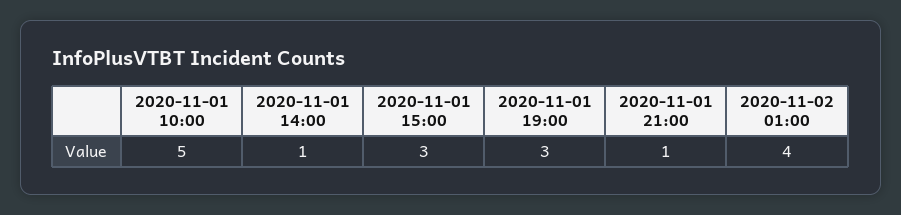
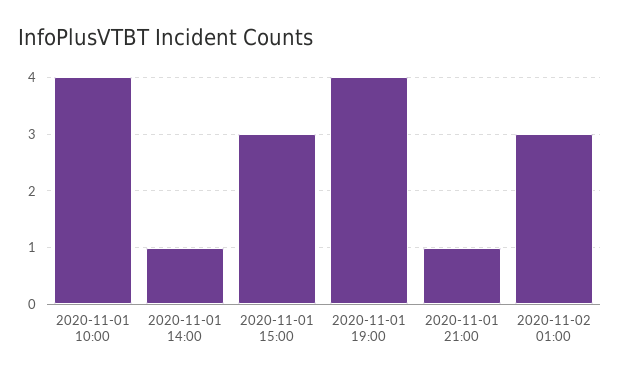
  {
-   "2020-11-01 10:00": 5,
+   "2020-11-01 10:00": 4,
    "2020-11-01 14:00": 1,
    "2020-11-01 15:00": 3,
-   "2020-11-01 19:00": 3,
+   "2020-11-01 19:00": 4,
    "2020-11-01 21:00": 1,
-   "2020-11-02 01:00": 4
+   "2020-11-02 01:00": 3
  }

